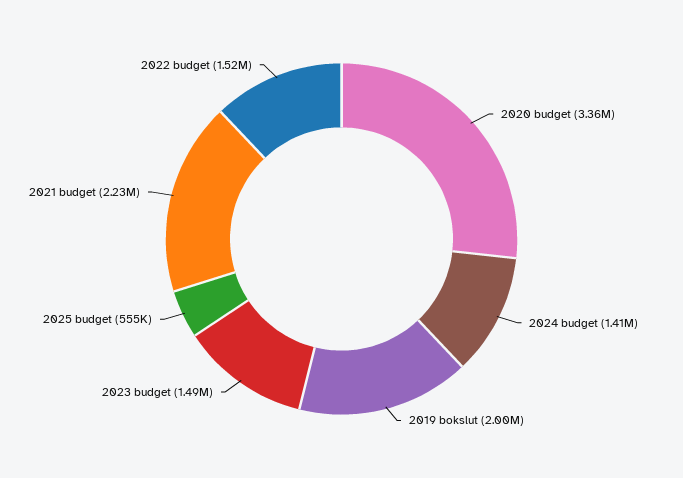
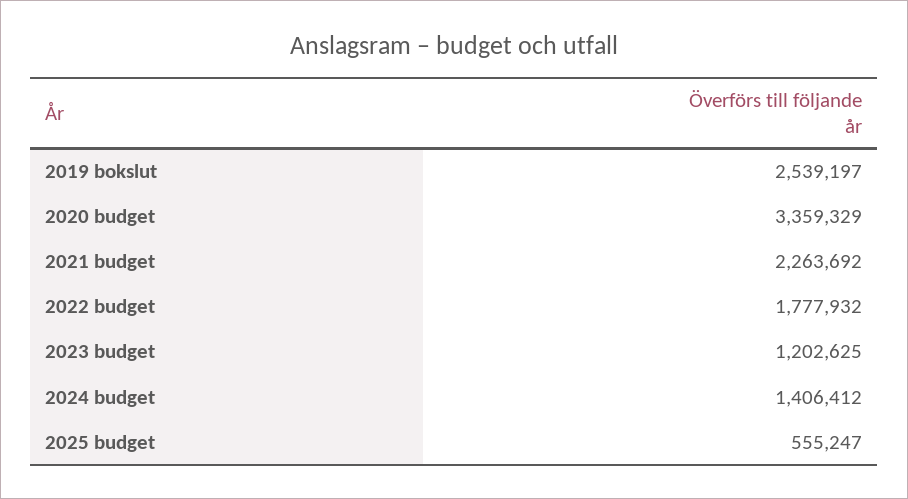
  {
    "2020 budget": 3359329,
    "2024 budget": 1406412,
-   "2019 bokslut": 2000000,
+   "2019 bokslut": 2539197,
-   "2023 budget": 1490000,
+   "2023 budget": 1202625,
    "2025 budget": 555247,
-   "2021 budget": 2230000,
+   "2021 budget": 2263692,
-   "2022 budget": 1520000
+   "2022 budget": 1777932
  }

